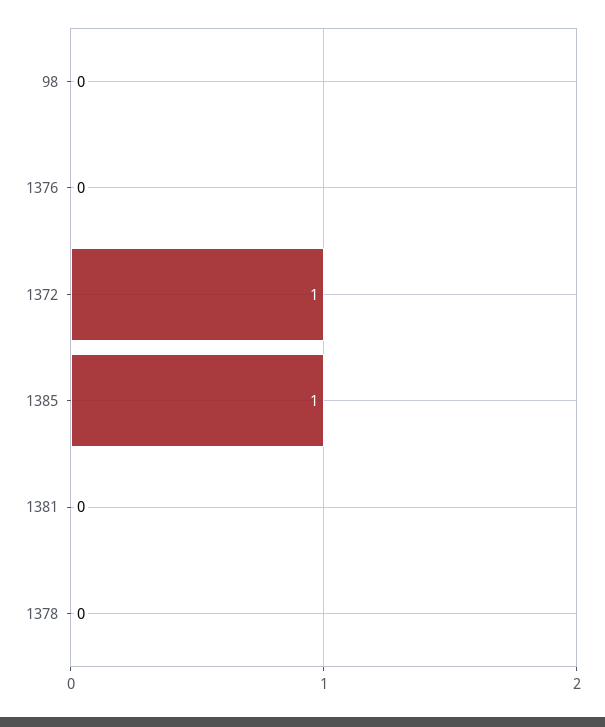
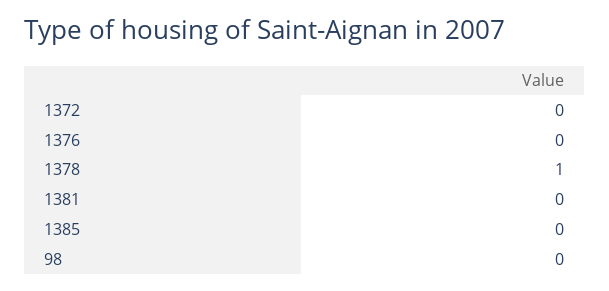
  {
    "98": 0,
    "1376": 0,
-   "1372": 1,
+   "1372": 0,
-   "1385": 1,
+   "1385": 0,
    "1381": 0,
-   "1378": 0
+   "1378": 1
  }

